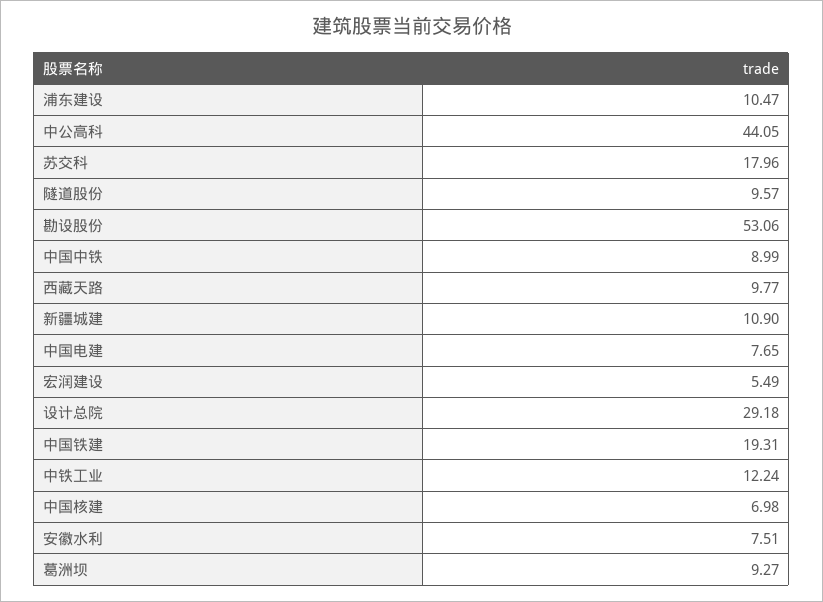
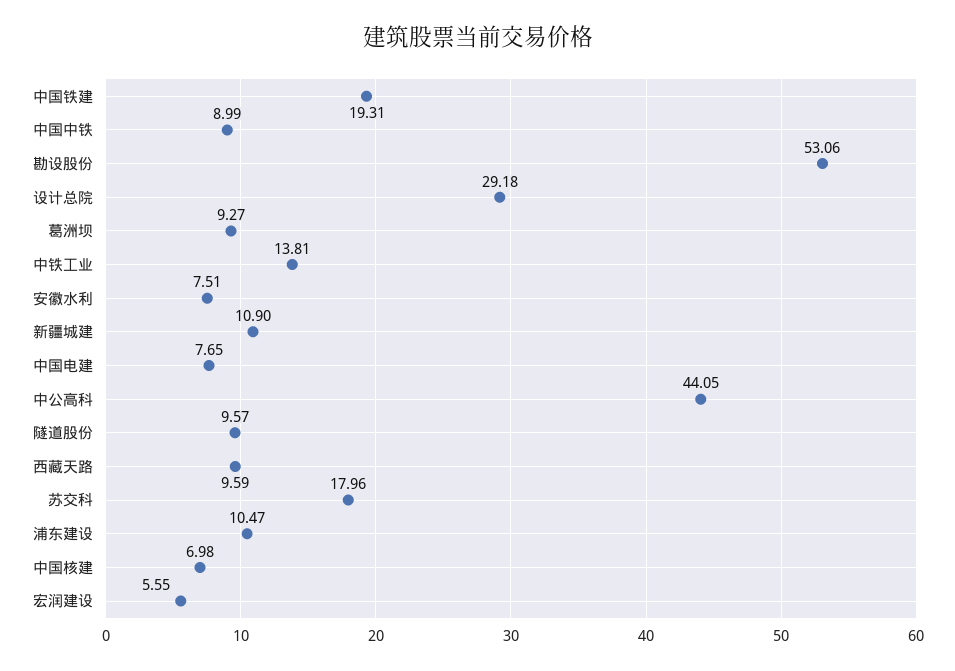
  {
    "浦东建设": 10.47,
    "中公高科": 44.05,
    "苏交科": 17.96,
    "隧道股份": 9.57,
    "勘设股份": 53.06,
    "中国中铁": 8.99,
-   "西藏天路": 9.77,
+   "西藏天路": 9.59,
    "新疆城建": 10.9,
    "中国电建": 7.65,
-   "宏润建设": 5.49,
+   "宏润建设": 5.55,
    "设计总院": 29.18,
    "中国铁建": 19.31,
-   "中铁工业": 12.24,
+   "中铁工业": 13.81,
    "中国核建": 6.98,
    "安徽水利": 7.51,
    "葛洲坝": 9.27
  }

